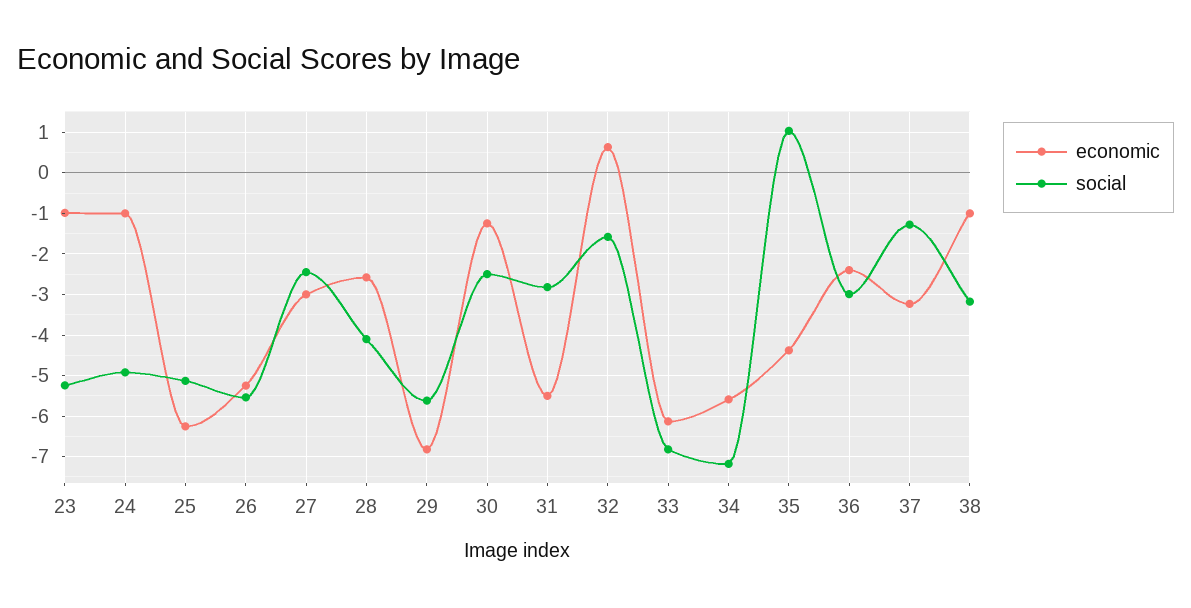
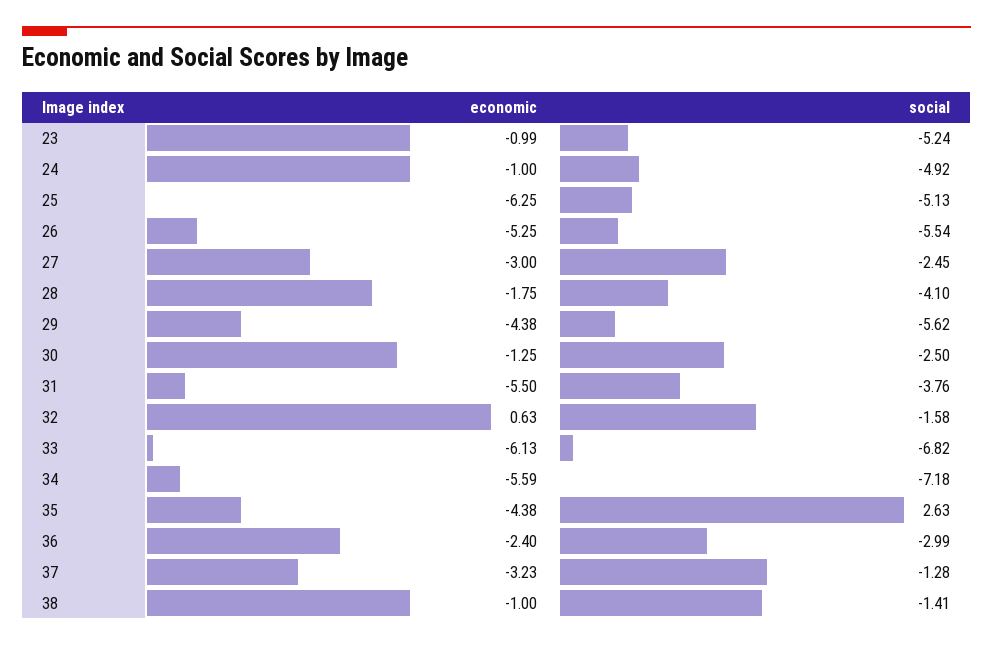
  {
    "economic": {
      "23": -0.99,
      "24": -1,
      "25": -6.25,
      "26": -5.25,
      "27": -3,
-     "28": -2.6,
+     "28": -1.75,
-     "29": -6.8,
+     "29": -4.38,
      "30": -1.25,
      "31": -5.5,
      "32": 0.63,
      "33": -6.13,
      "34": -5.59,
      "35": -4.38,
      "36": -2.4,
      "37": -3.23,
      "38": -1
    },
    "social": {
      "23": -5.24,
      "24": -4.92,
      "25": -5.13,
      "26": -5.54,
      "27": -2.45,
      "28": -4.1,
      "29": -5.62,
      "30": -2.5,
-     "31": -2.8,
+     "31": -3.76,
      "32": -1.58,
      "33": -6.82,
      "34": -7.18,
-     "35": 1,
+     "35": 2.63,
      "36": -2.99,
      "37": -1.28,
-     "38": -3.2
+     "38": -1.41
    }
  }

